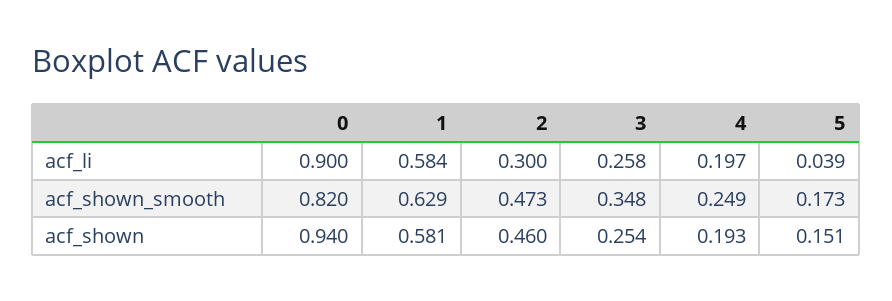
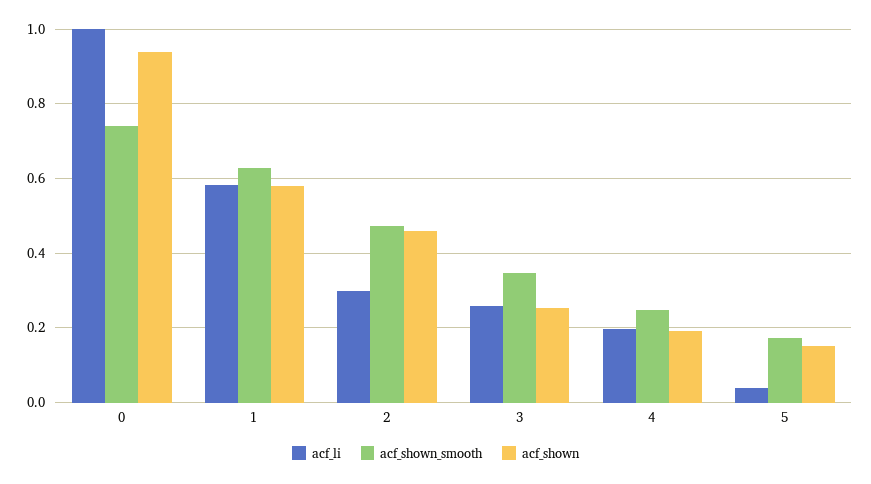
  {
    "acf_li": {
-     "0": 0.9,
+     "0": 1,
      "1": 0.584,
      "2": 0.3,
      "3": 0.258,
      "4": 0.197,
      "5": 0.039
    },
    "acf_shown_smooth": {
-     "0": 0.82,
+     "0": 0.74,
      "1": 0.629,
      "2": 0.473,
      "3": 0.348,
      "4": 0.249,
      "5": 0.173
    },
    "acf_shown": {
      "0": 0.94,
      "1": 0.581,
      "2": 0.46,
      "3": 0.254,
      "4": 0.193,
      "5": 0.151
    }
  }

